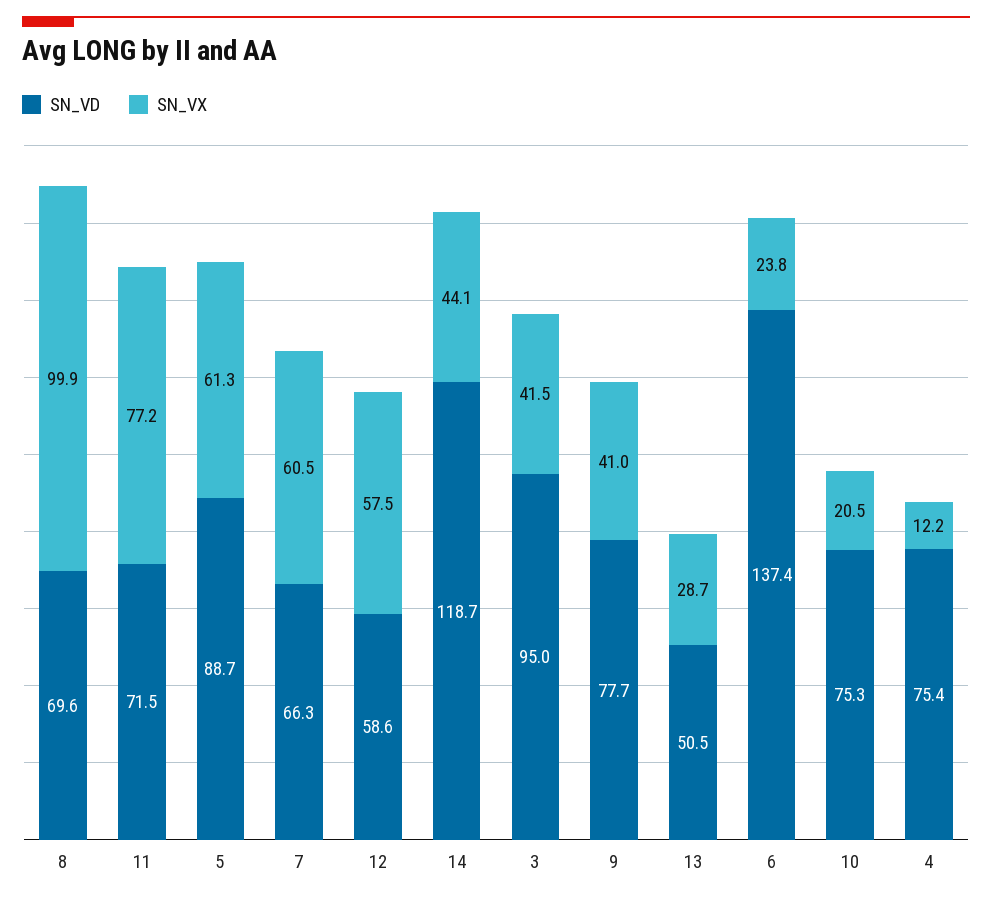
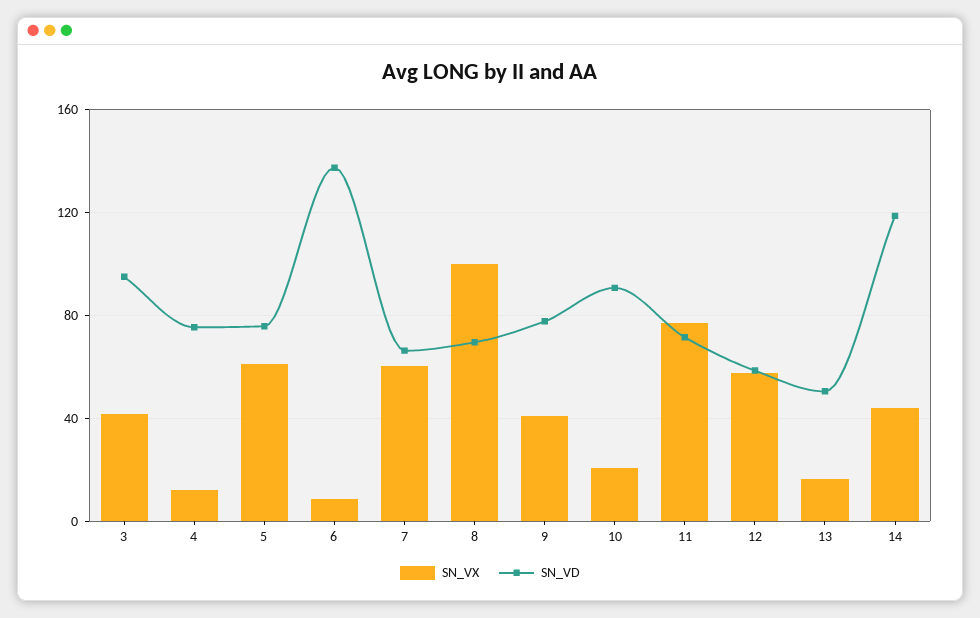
  {
    "SN_VD": {
      "8": 69.6,
      "11": 71.5,
-     "5": 88.7,
+     "5": 75,
      "7": 66.3,
      "12": 58.6,
      "14": 118.7,
      "3": 95,
      "9": 77.7,
      "13": 50.5,
      "6": 137.4,
-     "10": 75.3,
+     "10": 90,
      "4": 75.4
    },
    "SN_VX": {
      "8": 99.9,
      "11": 77.2,
      "5": 61.3,
      "7": 60.5,
      "12": 57.5,
      "14": 44.1,
      "3": 41.5,
      "9": 41,
-     "13": 28.7,
+     "13": 15,
-     "6": 23.8,
+     "6": 10,
      "10": 20.5,
      "4": 12.2
    }
  }

